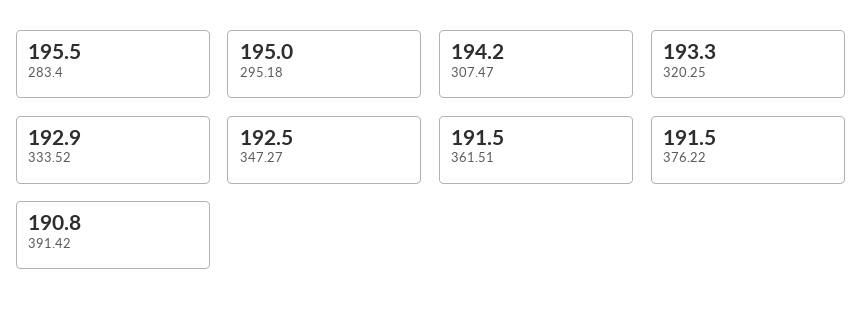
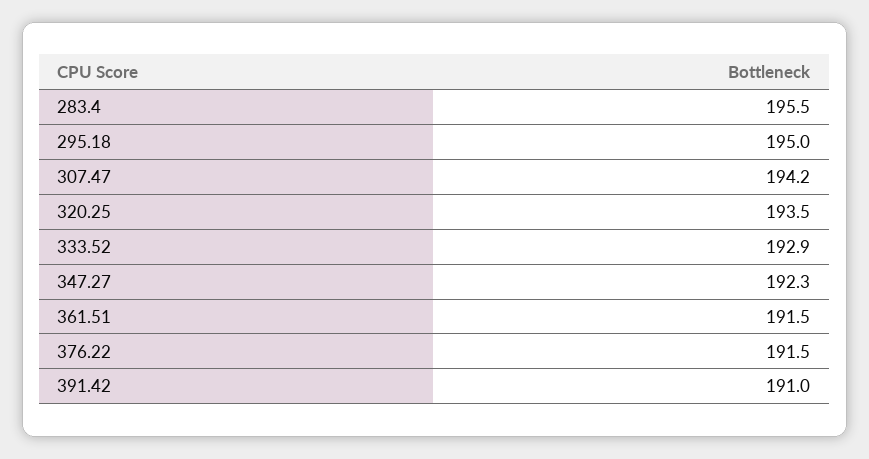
  {
    "283.4": 195.5,
    "295.18": 195,
    "307.47": 194.2,
-   "320.25": 193.3,
+   "320.25": 193.5,
    "333.52": 192.9,
-   "347.27": 192.5,
+   "347.27": 192.3,
    "361.51": 191.5,
    "376.22": 191.5,
-   "391.42": 190.8
+   "391.42": 191
  }

